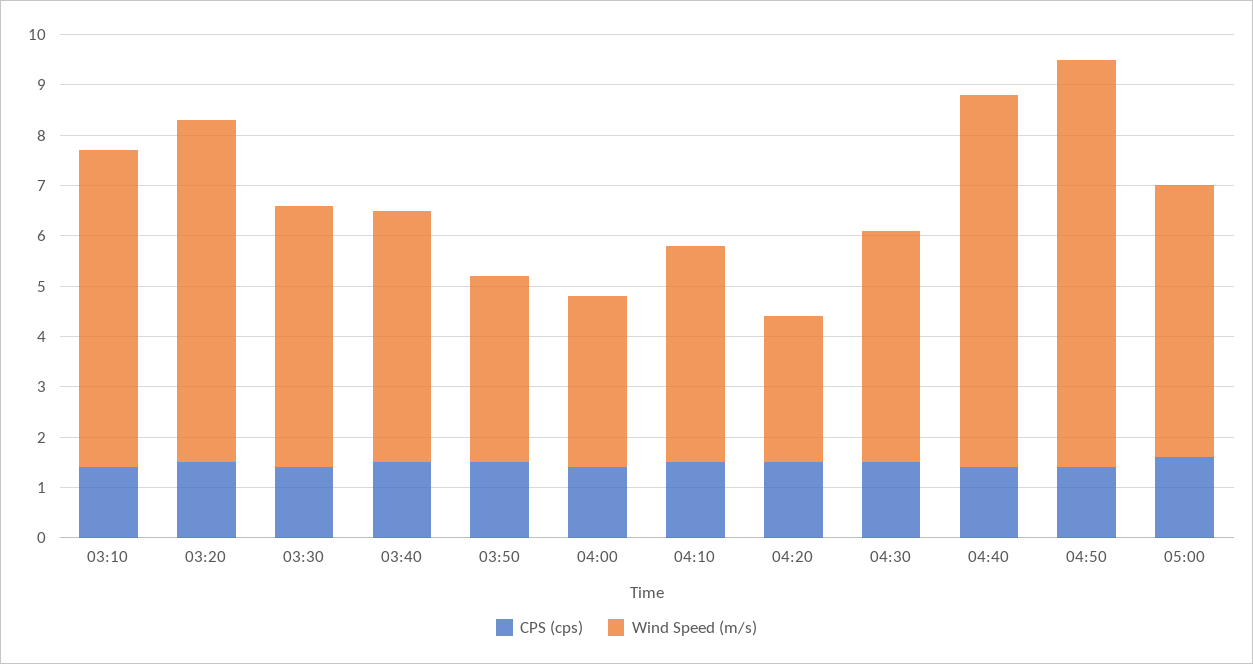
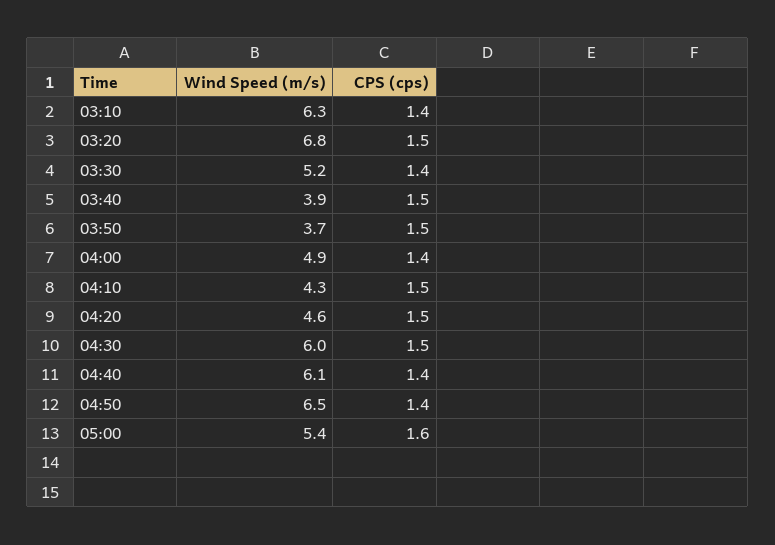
  {
    "CPS (cps)": {
      "03:10": 1.4,
      "03:20": 1.5,
      "03:30": 1.4,
      "03:40": 1.5,
      "03:50": 1.5,
      "04:00": 1.4,
      "04:10": 1.5,
      "04:20": 1.5,
      "04:30": 1.5,
      "04:40": 1.4,
      "04:50": 1.4,
      "05:00": 1.6
    },
    "Wind Speed (m/s)": {
      "03:10": 6.3,
      "03:20": 6.8,
      "03:30": 5.2,
-     "03:40": 5,
+     "03:40": 3.9,
      "03:50": 3.7,
-     "04:00": 3.5,
+     "04:00": 4.9,
      "04:10": 4.3,
-     "04:20": 3,
+     "04:20": 4.6,
-     "04:30": 4.5,
+     "04:30": 6,
-     "04:40": 7.5,
+     "04:40": 6.1,
-     "04:50": 8,
+     "04:50": 6.5,
      "05:00": 5.4
    }
  }

